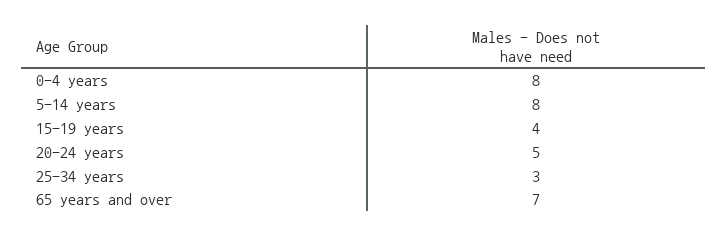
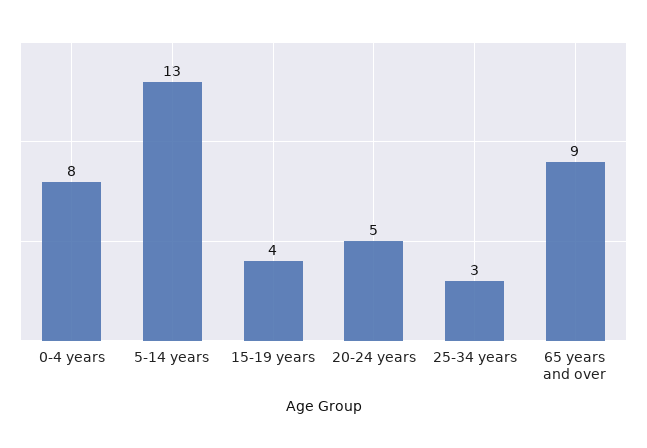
  {
    "0-4 years": 8,
-   "5-14 years": 8,
+   "5-14 years": 13,
    "15-19 years": 4,
    "20-24 years": 5,
    "25-34 years": 3,
-   "65 years and over": 7
+   "65 years and over": 9
  }

